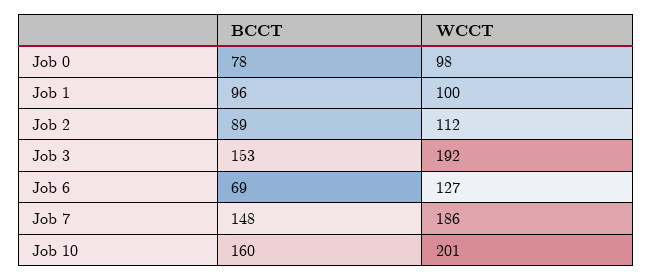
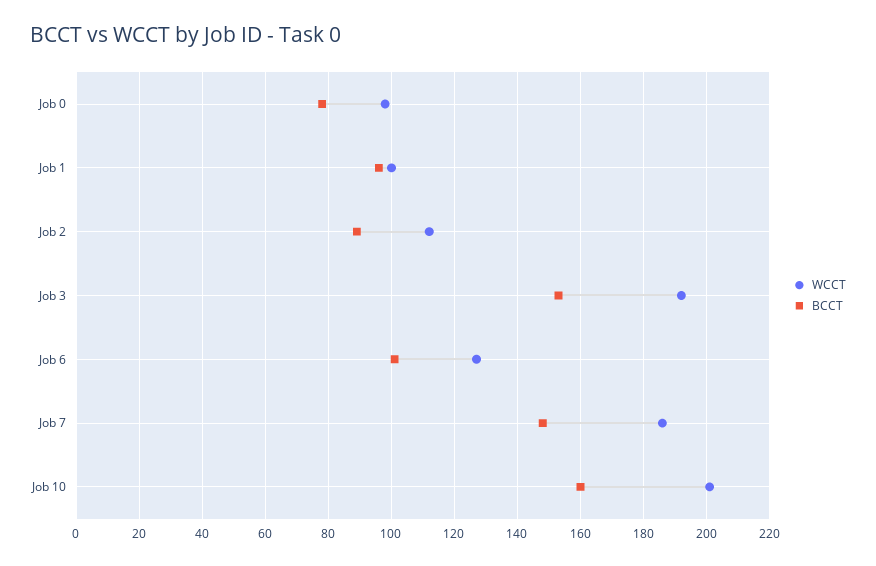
  {
    "BCCT": {
      "Job 0": 78,
      "Job 1": 96,
      "Job 2": 89,
      "Job 3": 153,
-     "Job 6": 69,
+     "Job 6": 100,
      "Job 7": 148,
      "Job 10": 160
    },
    "WCCT": {
      "Job 0": 98,
      "Job 1": 100,
      "Job 2": 112,
      "Job 3": 192,
      "Job 6": 127,
      "Job 7": 186,
      "Job 10": 201
    }
  }

